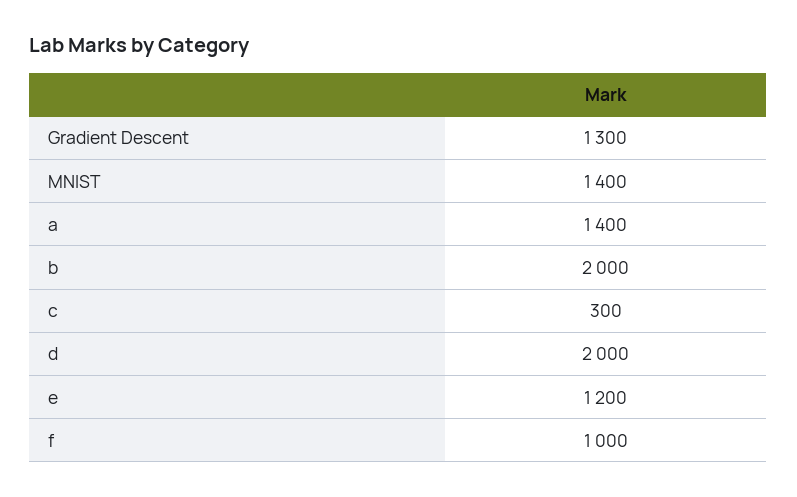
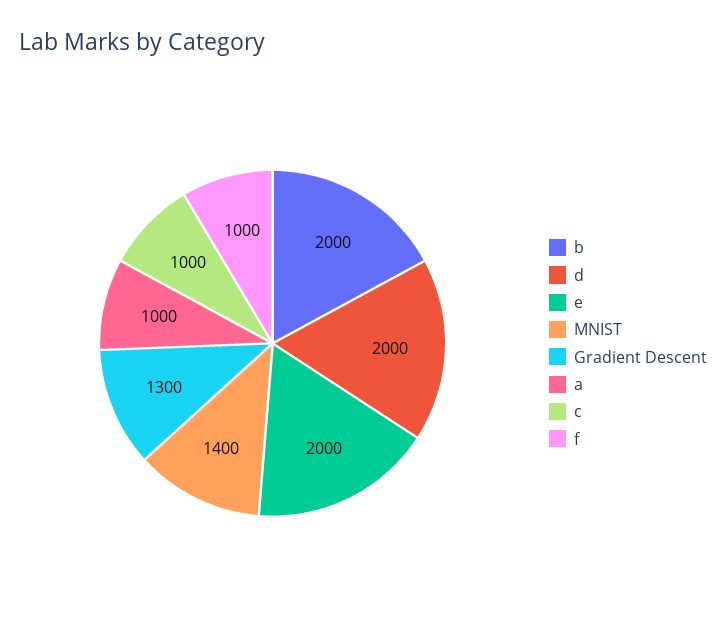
  {
    "Gradient Descent": 1300,
    "MNIST": 1400,
-   "a": 1400,
+   "a": 1000,
    "b": 2000,
-   "c": 300,
+   "c": 1000,
    "d": 2000,
-   "e": 1200,
+   "e": 2000,
    "f": 1000
  }

